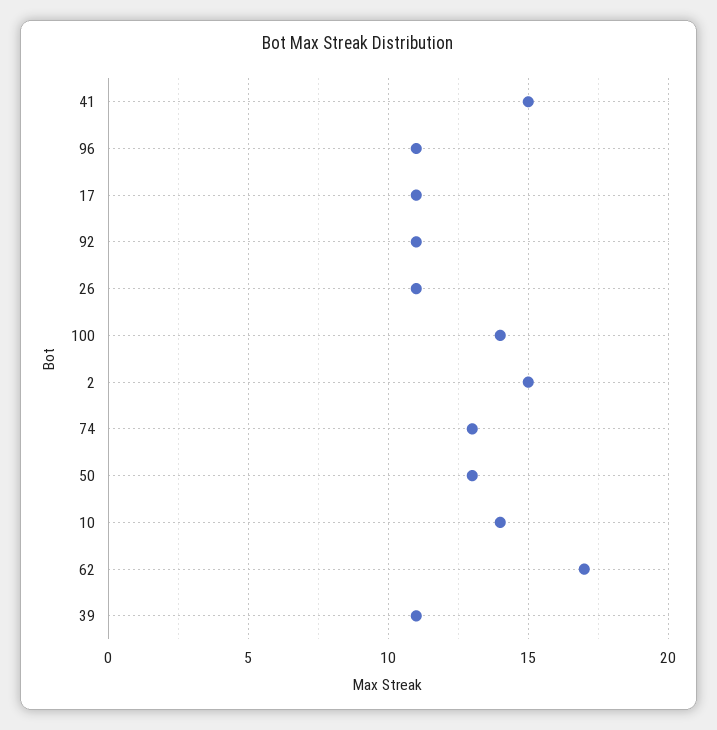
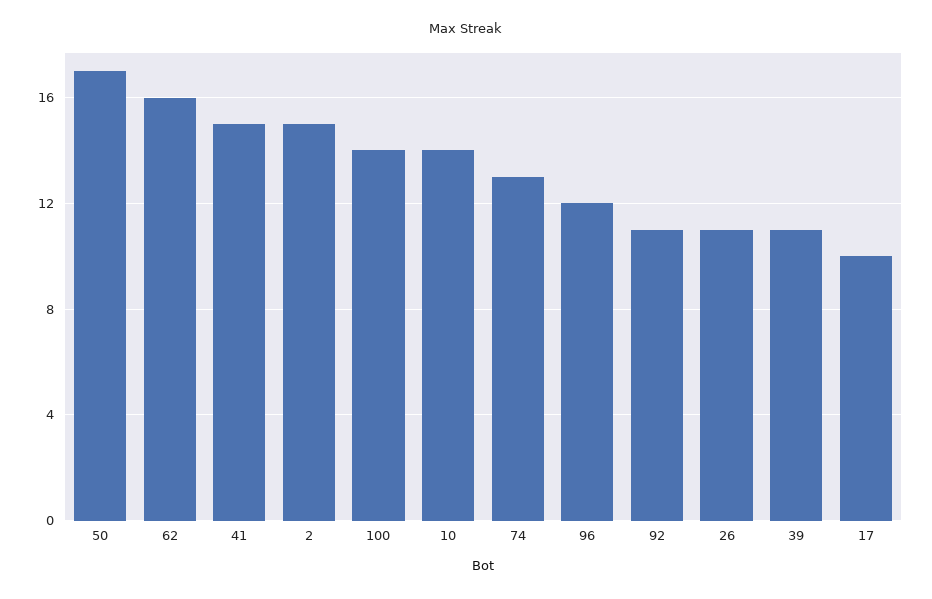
  {
    "41": 15,
-   "96": 11,
+   "96": 12,
-   "17": 11,
+   "17": 10,
    "92": 11,
    "26": 11,
    "100": 14,
    "2": 15,
    "74": 13,
-   "50": 13,
+   "50": 17,
    "10": 14,
-   "62": 17,
+   "62": 16,
    "39": 11
  }

